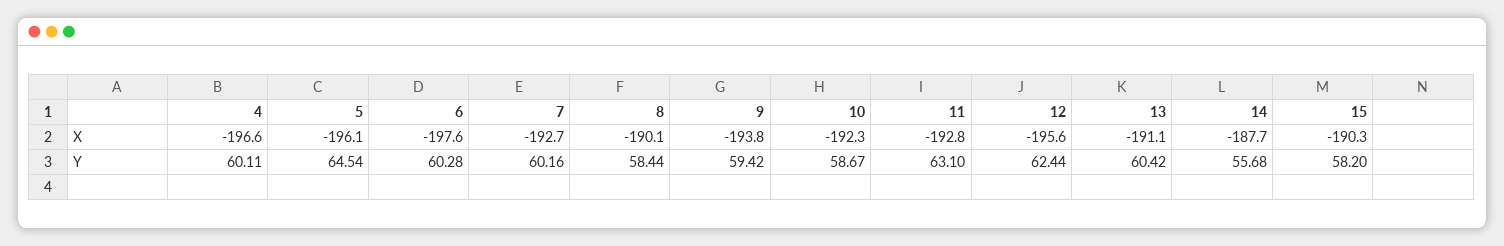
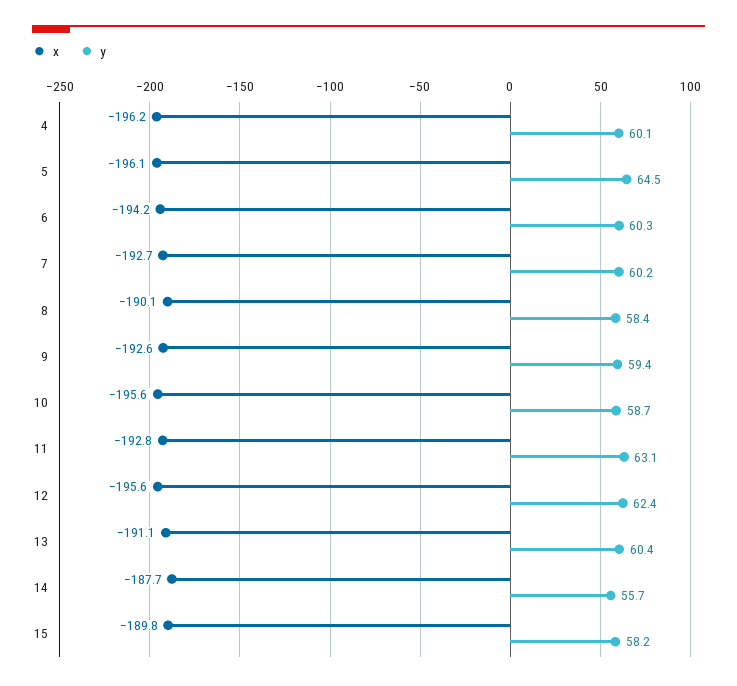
  {
    "X": {
-     "4": -196.6,
+     "4": -196.2,
      "5": -196.1,
-     "6": -197.6,
+     "6": -194.2,
      "7": -192.7,
      "8": -190.1,
-     "9": -193.8,
+     "9": -192.6,
-     "10": -192.3,
+     "10": -195.6,
      "11": -192.8,
      "12": -195.6,
      "13": -191.1,
      "14": -187.7,
-     "15": -190.3
+     "15": -189.8
    },
    "Y": {
      "4": 60.11,
      "5": 64.54,
      "6": 60.28,
      "7": 60.16,
      "8": 58.44,
      "9": 59.42,
      "10": 58.67,
      "11": 63.1,
      "12": 62.44,
      "13": 60.42,
      "14": 55.68,
      "15": 58.2
    }
  }

